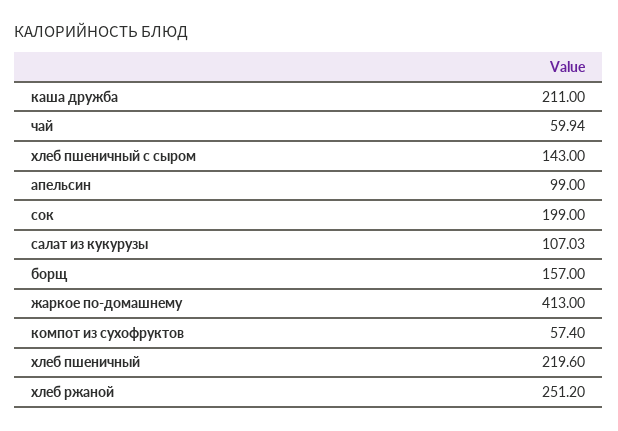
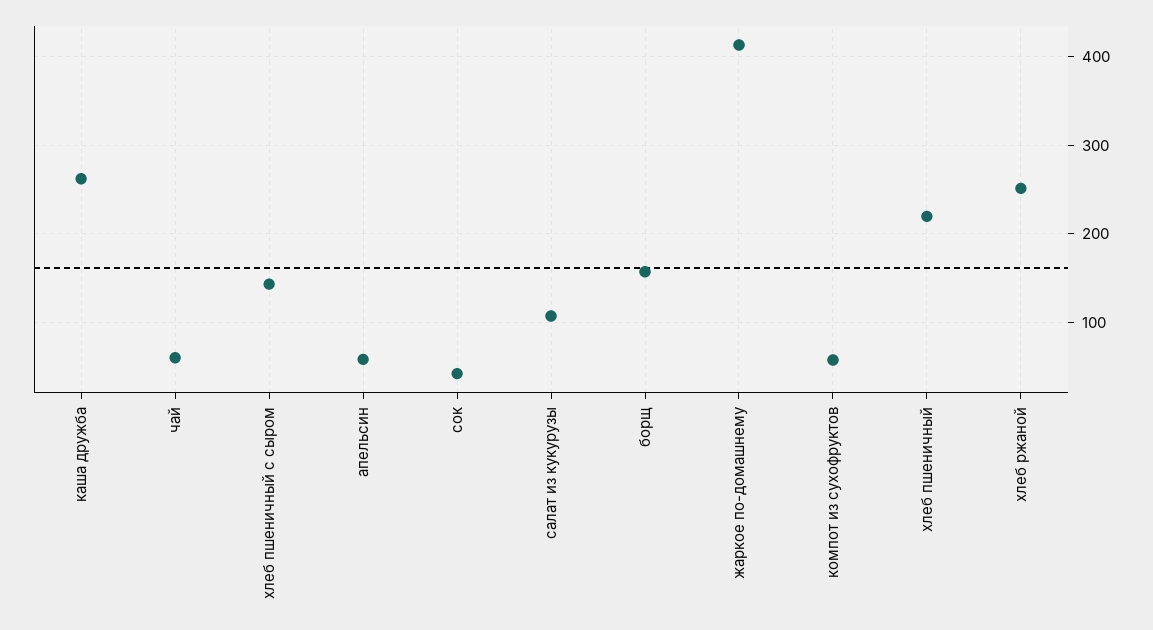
  {
-   "каша дружба": 211,
+   "каша дружба": 260,
    "чай": 59.94,
    "хлеб пшеничный с сыром": 143,
-   "апельсин": 99,
+   "апельсин": 60,
-   "сок": 199,
+   "сок": 40,
    "салат из кукурузы": 107.03,
    "борщ": 157,
    "жаркое по-домашнему": 413,
    "компот из сухофруктов": 57.4,
    "хлеб пшеничный": 219.6,
    "хлеб ржаной": 251.2
  }

